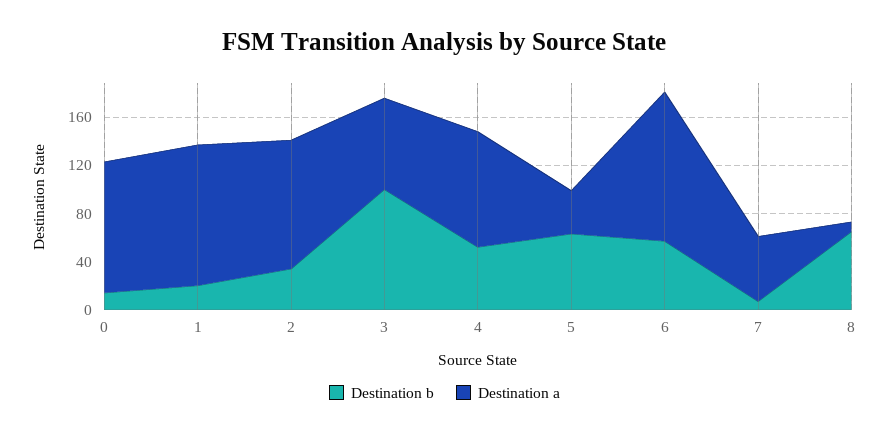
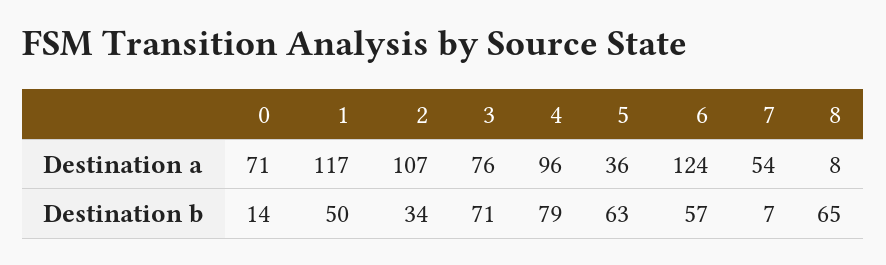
  {
    "Destination b": {
      "0": 14,
-     "1": 20,
+     "1": 50,
      "2": 34,
-     "3": 100,
+     "3": 71,
-     "4": 50,
+     "4": 79,
      "5": 63,
      "6": 57,
      "7": 7,
      "8": 65
    },
    "Destination a": {
-     "0": 110,
+     "0": 71,
      "1": 117,
      "2": 107,
      "3": 76,
      "4": 96,
      "5": 36,
      "6": 124,
      "7": 54,
      "8": 8
    }
  }

